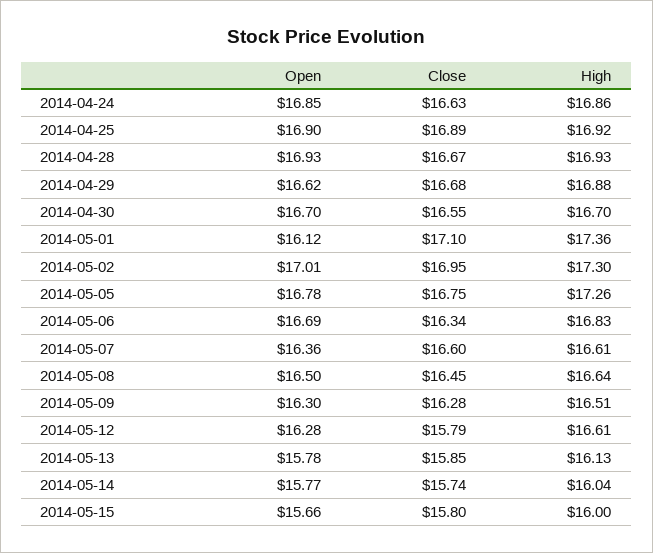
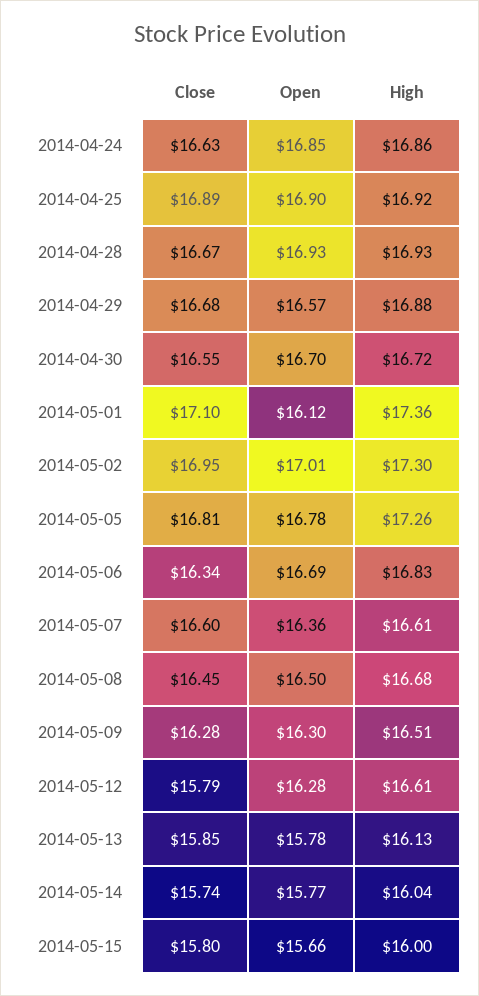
  {
    "Open": {
      "2014-04-24": 16.85,
      "2014-04-25": 16.9,
      "2014-04-28": 16.93,
-     "2014-04-29": 16.62,
+     "2014-04-29": 16.57,
      "2014-04-30": 16.7,
      "2014-05-01": 16.12,
      "2014-05-02": 17.01,
      "2014-05-05": 16.78,
      "2014-05-06": 16.69,
      "2014-05-07": 16.36,
      "2014-05-08": 16.5,
      "2014-05-09": 16.3,
      "2014-05-12": 16.28,
      "2014-05-13": 15.78,
      "2014-05-14": 15.77,
      "2014-05-15": 15.66
    },
    "Close": {
      "2014-04-24": 16.63,
      "2014-04-25": 16.89,
      "2014-04-28": 16.67,
      "2014-04-29": 16.68,
      "2014-04-30": 16.55,
      "2014-05-01": 17.1,
      "2014-05-02": 16.95,
-     "2014-05-05": 16.75,
+     "2014-05-05": 16.81,
      "2014-05-06": 16.34,
      "2014-05-07": 16.6,
      "2014-05-08": 16.45,
      "2014-05-09": 16.28,
      "2014-05-12": 15.79,
      "2014-05-13": 15.85,
      "2014-05-14": 15.74,
      "2014-05-15": 15.8
    },
    "High": {
      "2014-04-24": 16.86,
      "2014-04-25": 16.92,
      "2014-04-28": 16.93,
      "2014-04-29": 16.88,
-     "2014-04-30": 16.7,
+     "2014-04-30": 16.72,
      "2014-05-01": 17.36,
      "2014-05-02": 17.3,
      "2014-05-05": 17.26,
      "2014-05-06": 16.83,
      "2014-05-07": 16.61,
-     "2014-05-08": 16.64,
+     "2014-05-08": 16.68,
      "2014-05-09": 16.51,
      "2014-05-12": 16.61,
      "2014-05-13": 16.13,
      "2014-05-14": 16.04,
      "2014-05-15": 16
    }
  }

